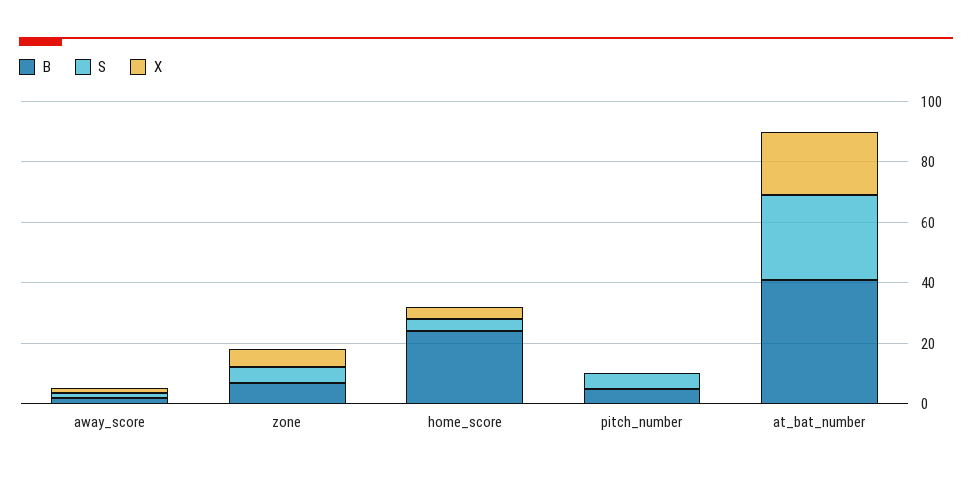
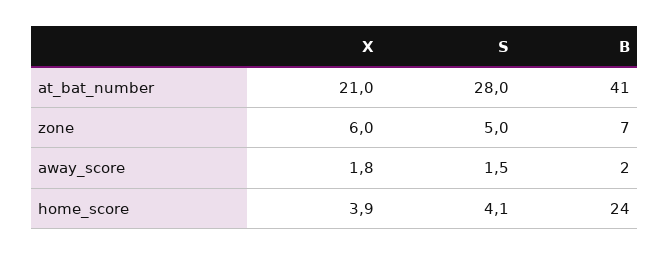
  {
    "B": {
      "away_score": 2,
      "zone": 7,
      "home_score": 24,
-     "pitch_number": 5,
      "at_bat_number": 41
    },
    "S": {
      "away_score": 1.5,
      "zone": 5,
      "home_score": 4.1,
-     "pitch_number": 5,
      "at_bat_number": 28
    },
    "X": {
      "away_score": 1.8,
      "zone": 6,
      "home_score": 3.9,
-     "pitch_number": 0,
      "at_bat_number": 21
    }
  }

